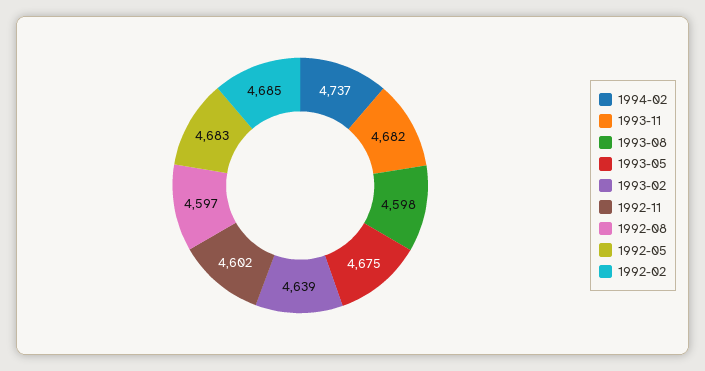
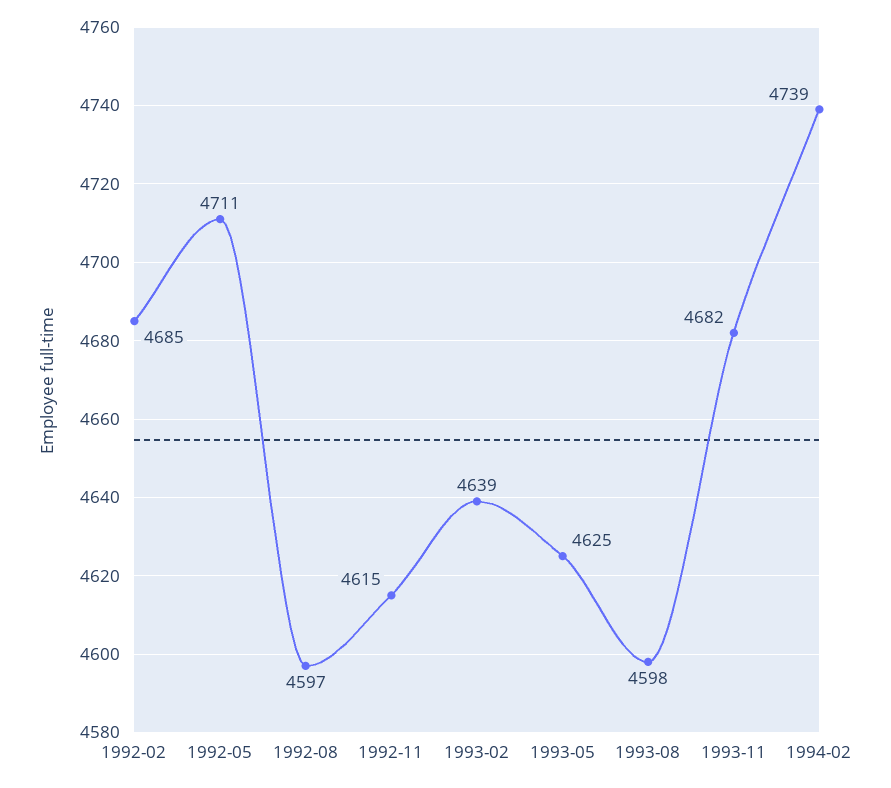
  {
-   "1994-02": 4737,
+   "1994-02": 4739,
    "1993-11": 4682,
    "1993-08": 4598,
-   "1993-05": 4675,
+   "1993-05": 4625,
    "1993-02": 4639,
-   "1992-11": 4602,
+   "1992-11": 4615,
    "1992-08": 4597,
-   "1992-05": 4683,
+   "1992-05": 4711,
    "1992-02": 4685
  }

